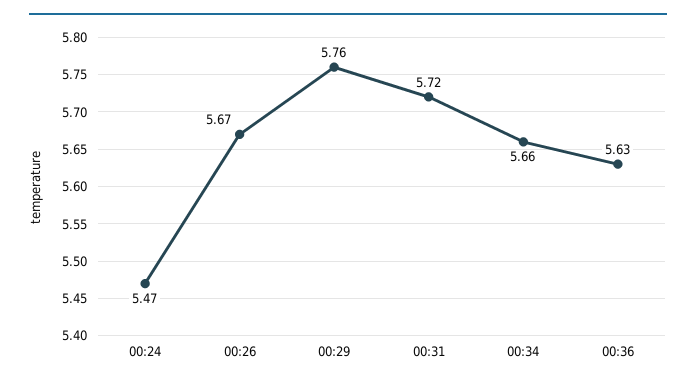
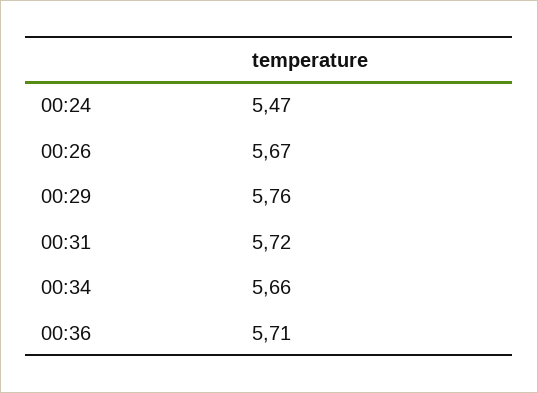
  {
    "00:24": 5.47,
    "00:26": 5.67,
    "00:29": 5.76,
    "00:31": 5.72,
    "00:34": 5.66,
-   "00:36": 5.63
+   "00:36": 5.71
  }

